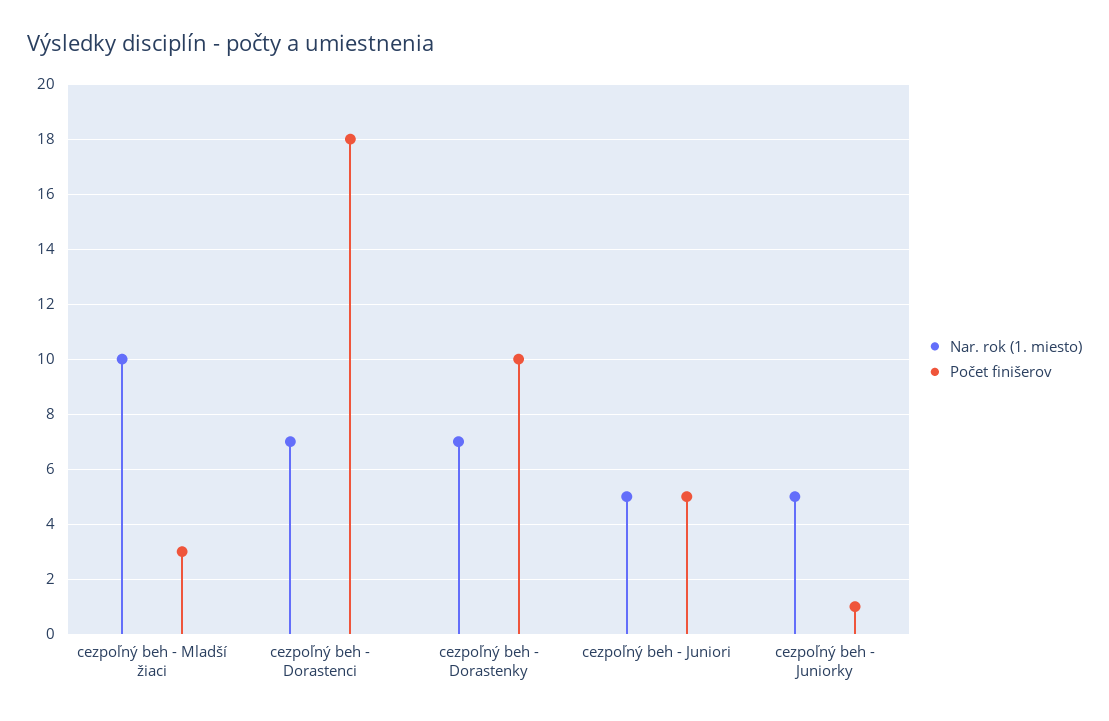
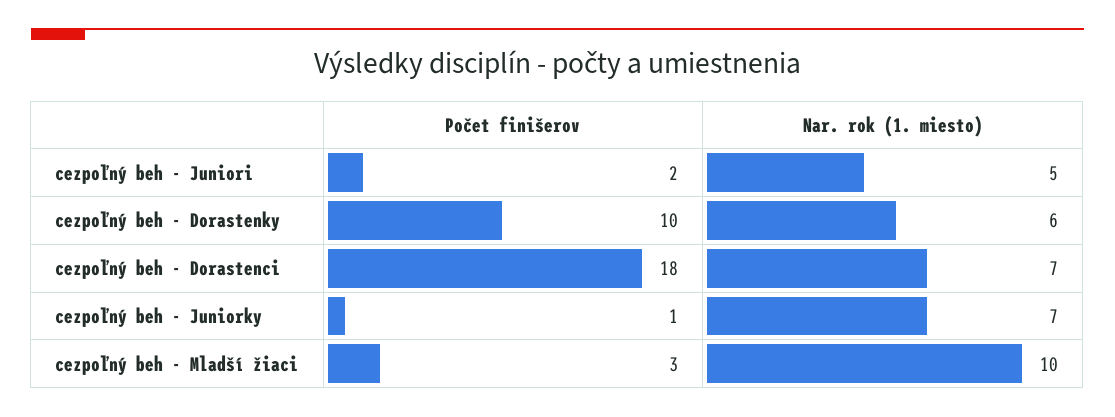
  {
    "Nar. rok (1. miesto)": {
      "cezpoľný beh - Mladší žiaci": 10,
      "cezpoľný beh - Dorastenci": 7,
-     "cezpoľný beh - Dorastenky": 7,
+     "cezpoľný beh - Dorastenky": 6,
      "cezpoľný beh - Juniori": 5,
-     "cezpoľný beh - Juniorky": 5
+     "cezpoľný beh - Juniorky": 7
    },
    "Počet finišerov": {
      "cezpoľný beh - Mladší žiaci": 3,
      "cezpoľný beh - Dorastenci": 18,
      "cezpoľný beh - Dorastenky": 10,
-     "cezpoľný beh - Juniori": 5,
+     "cezpoľný beh - Juniori": 2,
      "cezpoľný beh - Juniorky": 1
    }
  }

